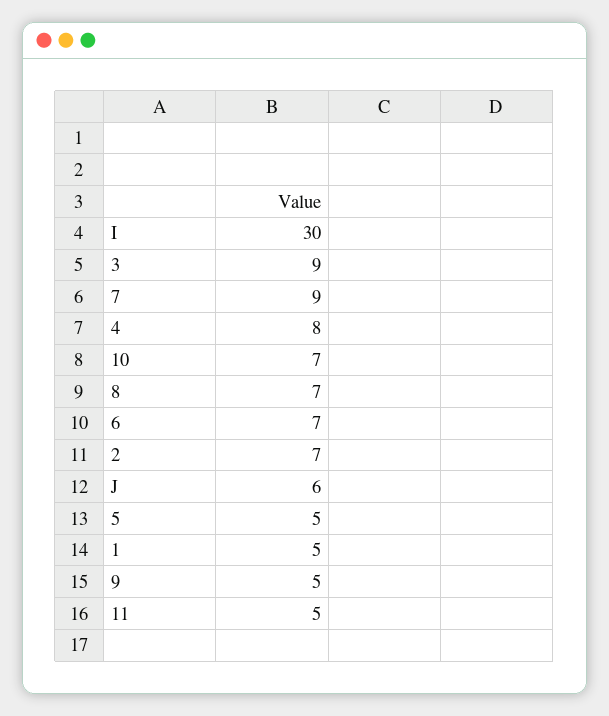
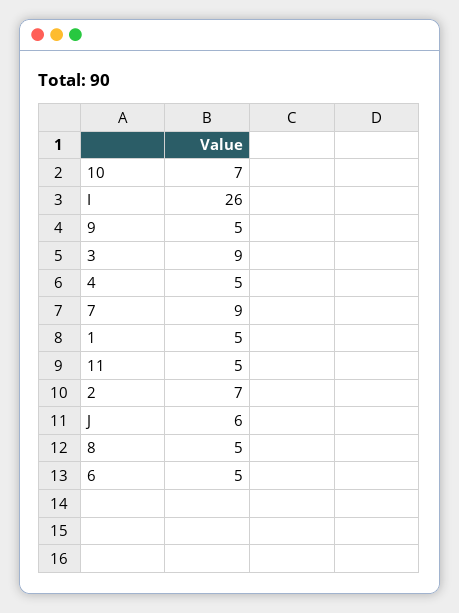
  {
-   "I": 30,
+   "I": 26,
    "3": 9,
    "7": 9,
-   "4": 8,
+   "4": 5,
    "10": 7,
-   "8": 7,
+   "8": 5,
-   "6": 7,
+   "6": 5,
    "2": 7,
    "J": 6,
-   "5": 5,
    "1": 5,
    "9": 5,
    "11": 5
  }

